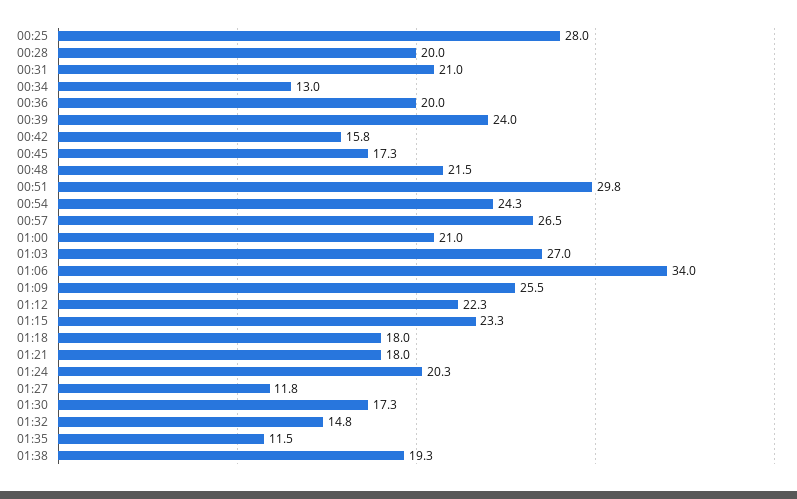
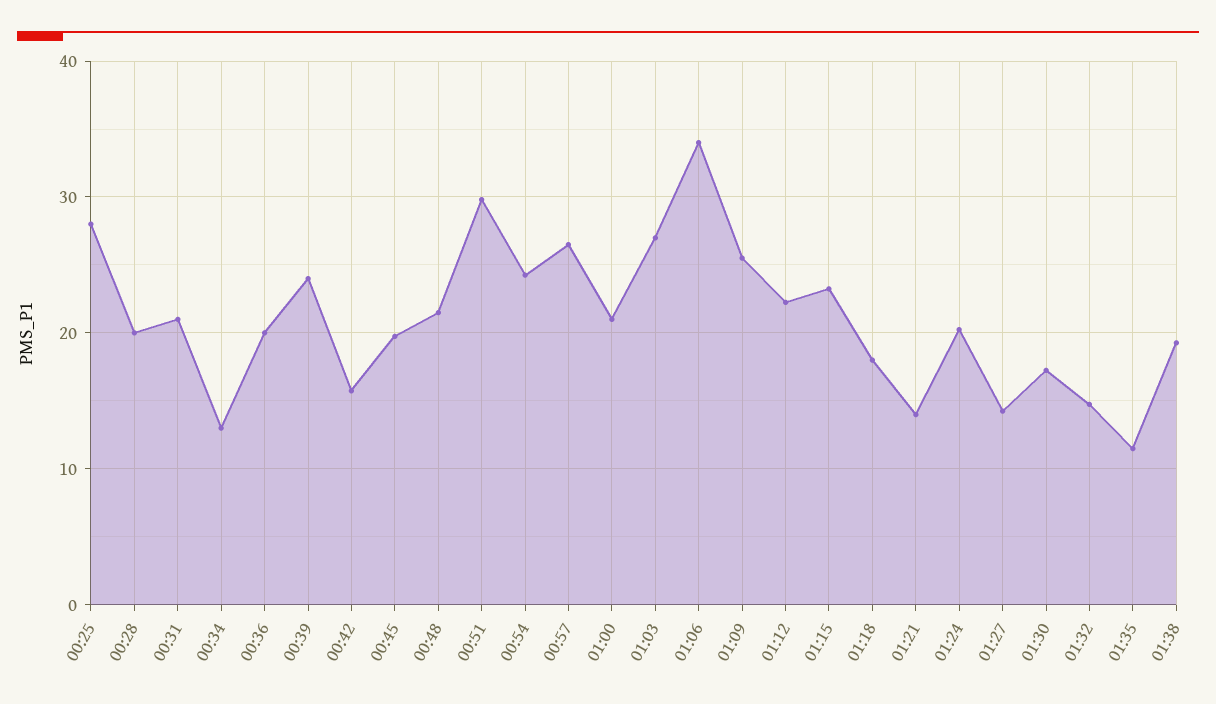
  {
    "00:25": 28,
    "00:28": 20,
    "00:31": 21,
    "00:34": 13,
    "00:36": 20,
    "00:39": 24,
    "00:42": 15.8,
-   "00:45": 17.3,
+   "00:45": 20,
    "00:48": 21.5,
    "00:51": 29.8,
    "00:54": 24.3,
    "00:57": 26.5,
    "01:00": 21,
    "01:03": 27,
    "01:06": 34,
    "01:09": 25.5,
    "01:12": 22.3,
    "01:15": 23.3,
    "01:18": 18,
-   "01:21": 18,
+   "01:21": 14,
    "01:24": 20.3,
-   "01:27": 11.8,
+   "01:27": 14,
    "01:30": 17.3,
    "01:32": 14.8,
    "01:35": 11.5,
    "01:38": 19.3
  }

